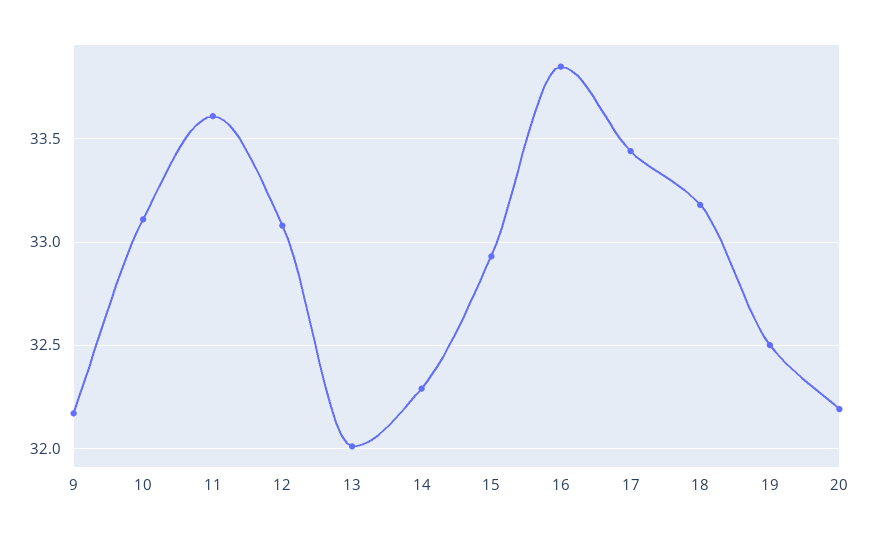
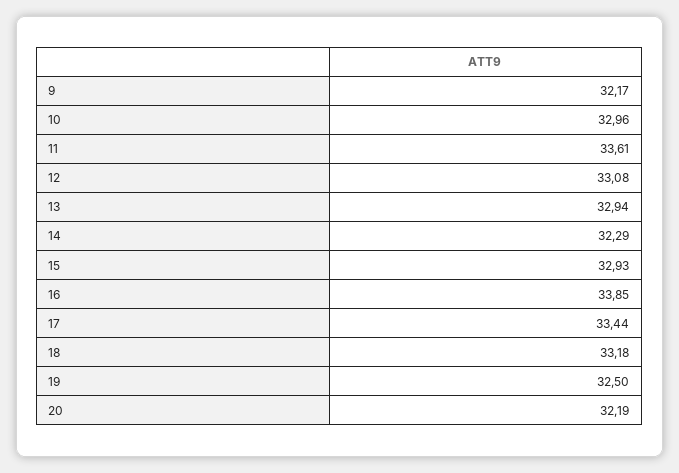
  {
    "9": 32.17,
-   "10": 33.1,
+   "10": 32.96,
    "11": 33.61,
    "12": 33.08,
-   "13": 32,
+   "13": 32.94,
    "14": 32.29,
    "15": 32.93,
    "16": 33.85,
    "17": 33.44,
    "18": 33.18,
    "19": 32.5,
    "20": 32.19
  }

